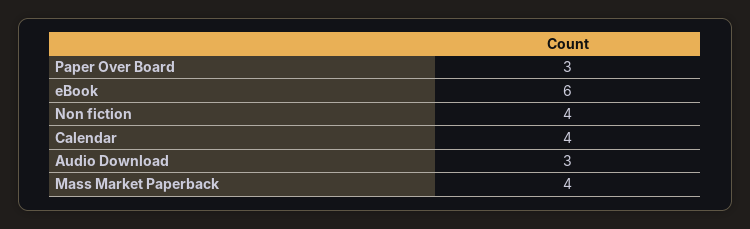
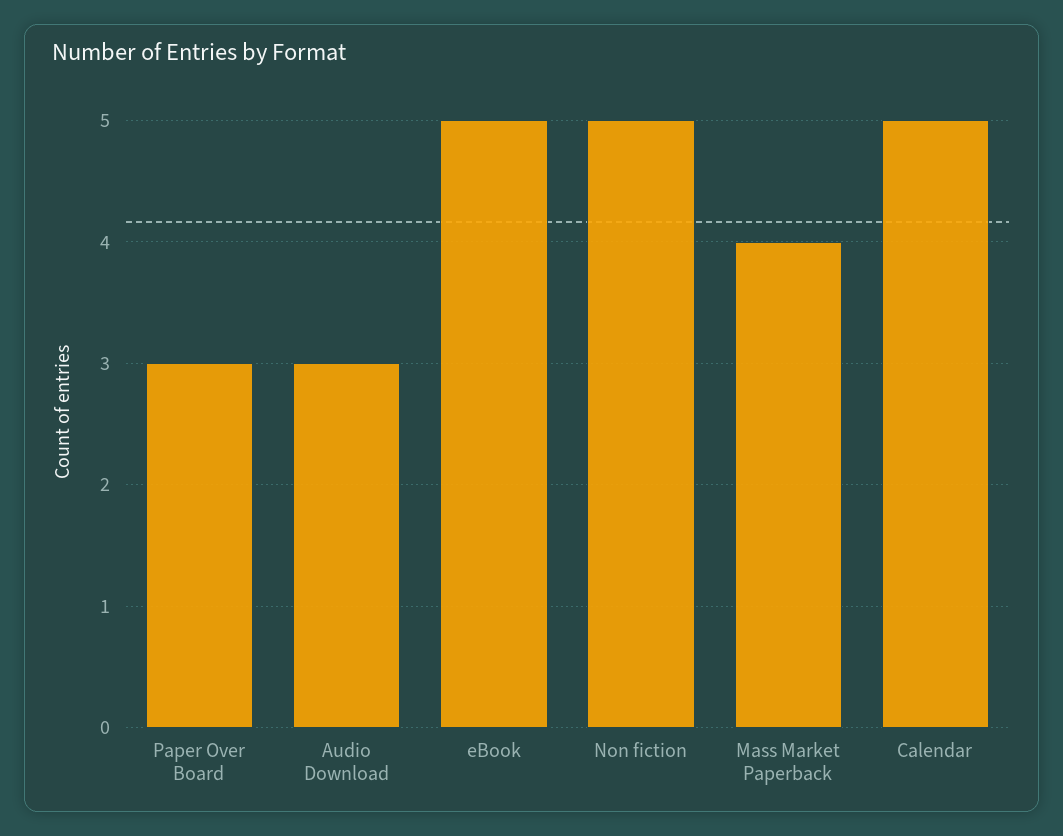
  {
    "Paper Over Board": 3,
-   "eBook": 6,
+   "eBook": 5,
-   "Non fiction": 4,
+   "Non fiction": 5,
-   "Calendar": 4,
+   "Calendar": 5,
    "Audio Download": 3,
    "Mass Market Paperback": 4
  }

